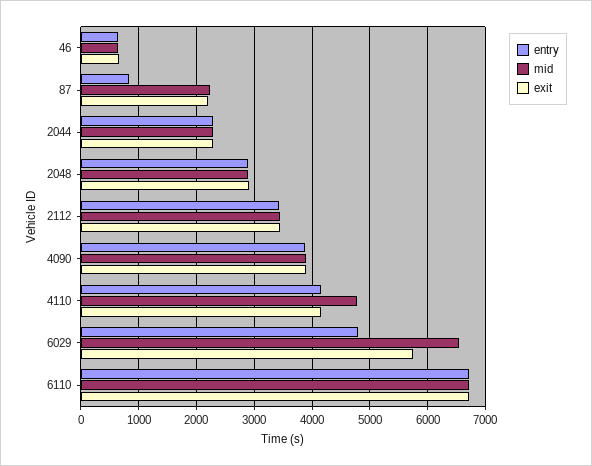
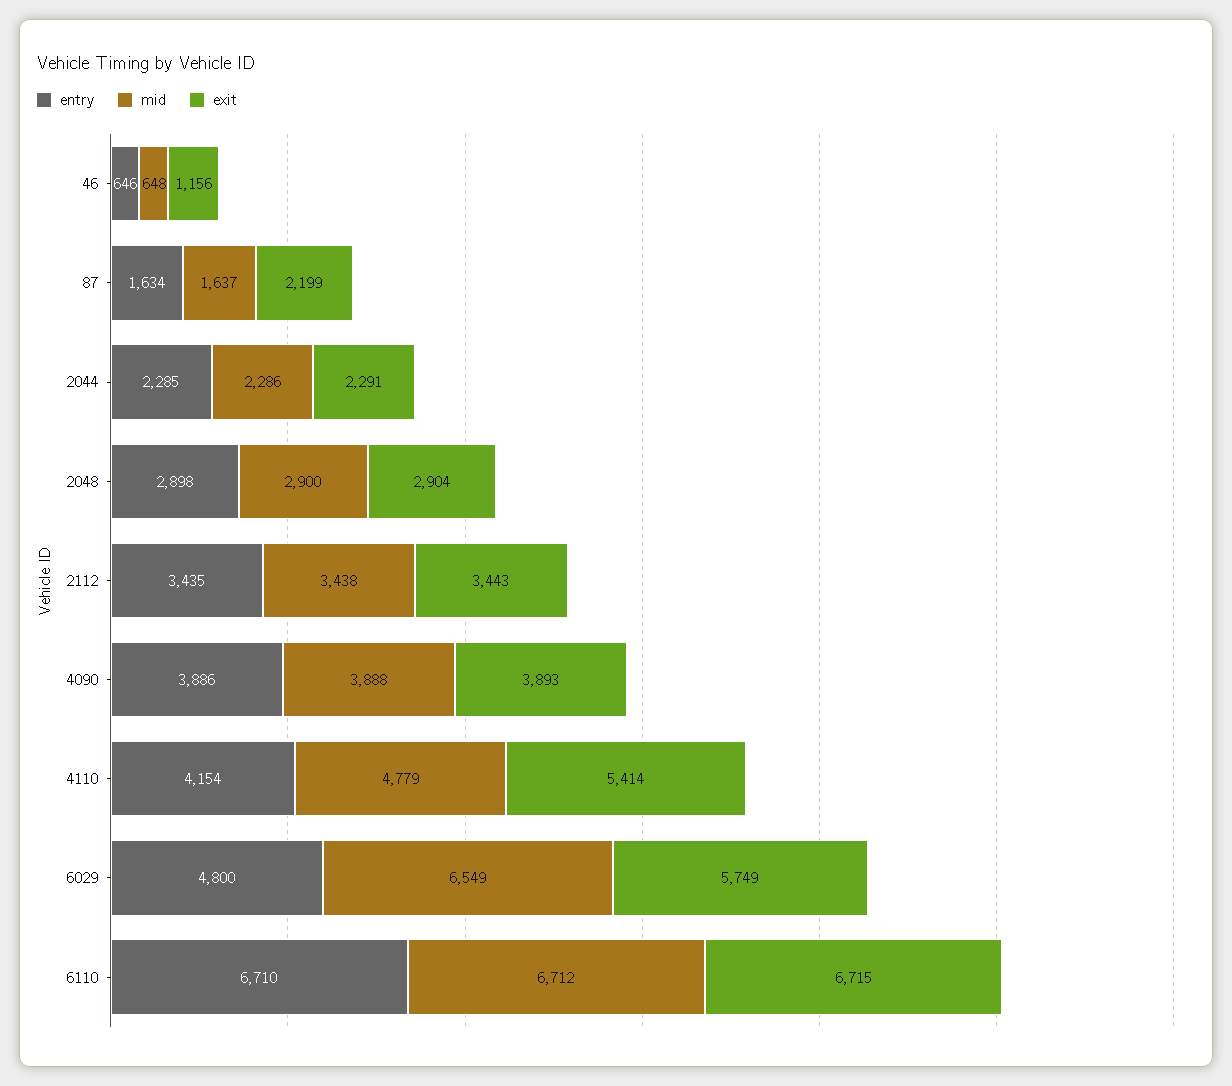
  {
    "entry": {
      "46": 646,
-     "87": 800,
+     "87": 1634,
      "2044": 2285,
      "2048": 2898,
      "2112": 3435,
      "4090": 3886,
      "4110": 4154,
      "6029": 4800,
      "6110": 6710
    },
    "mid": {
      "46": 648,
-     "87": 2200,
+     "87": 1637,
      "2044": 2286,
      "2048": 2900,
      "2112": 3438,
      "4090": 3888,
      "4110": 4779,
      "6029": 6549,
      "6110": 6712
    },
    "exit": {
-     "46": 600,
+     "46": 1156,
      "87": 2199,
      "2044": 2291,
      "2048": 2904,
      "2112": 3443,
      "4090": 3893,
-     "4110": 4200,
+     "4110": 5414,
      "6029": 5749,
      "6110": 6715
    }
  }

